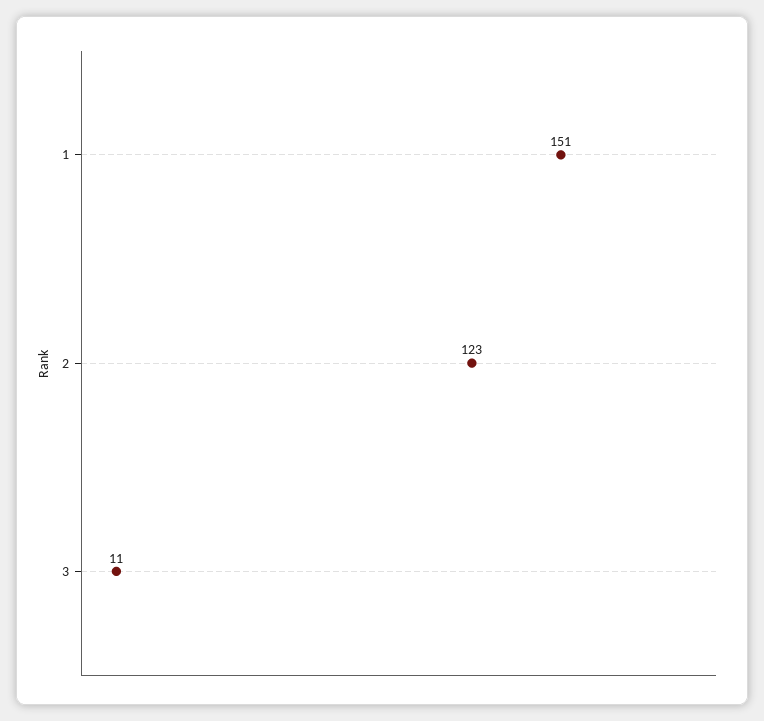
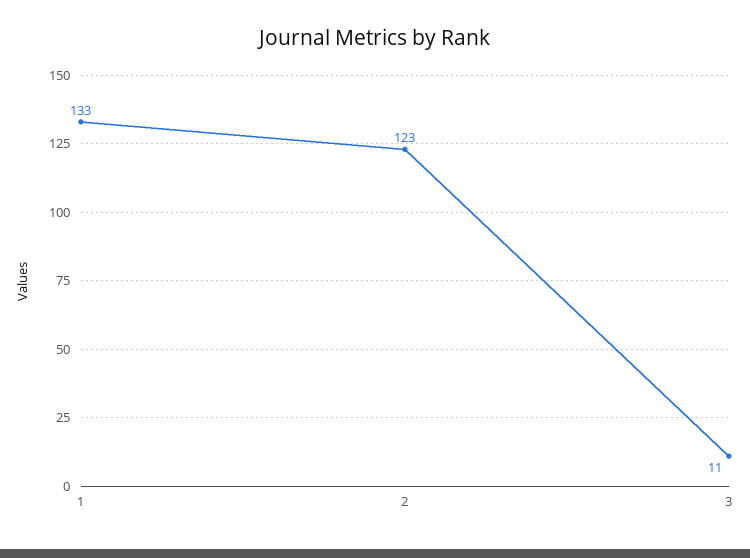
  {
-   "1": 151,
+   "1": 133,
    "2": 123,
    "3": 11
  }

